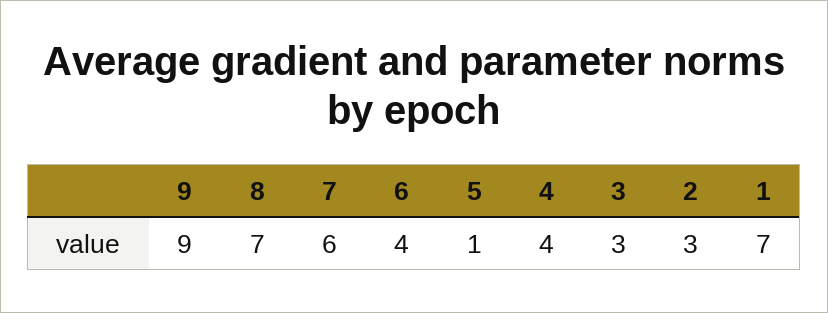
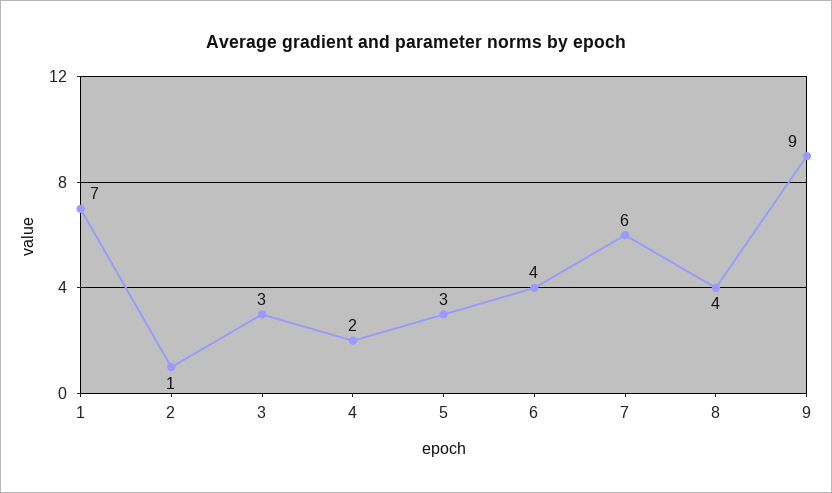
  {
    "9": 9,
-   "8": 7,
+   "8": 4,
    "7": 6,
    "6": 4,
-   "5": 1,
+   "5": 3,
-   "4": 4,
+   "4": 2,
    "3": 3,
-   "2": 3,
+   "2": 1,
    "1": 7
  }

